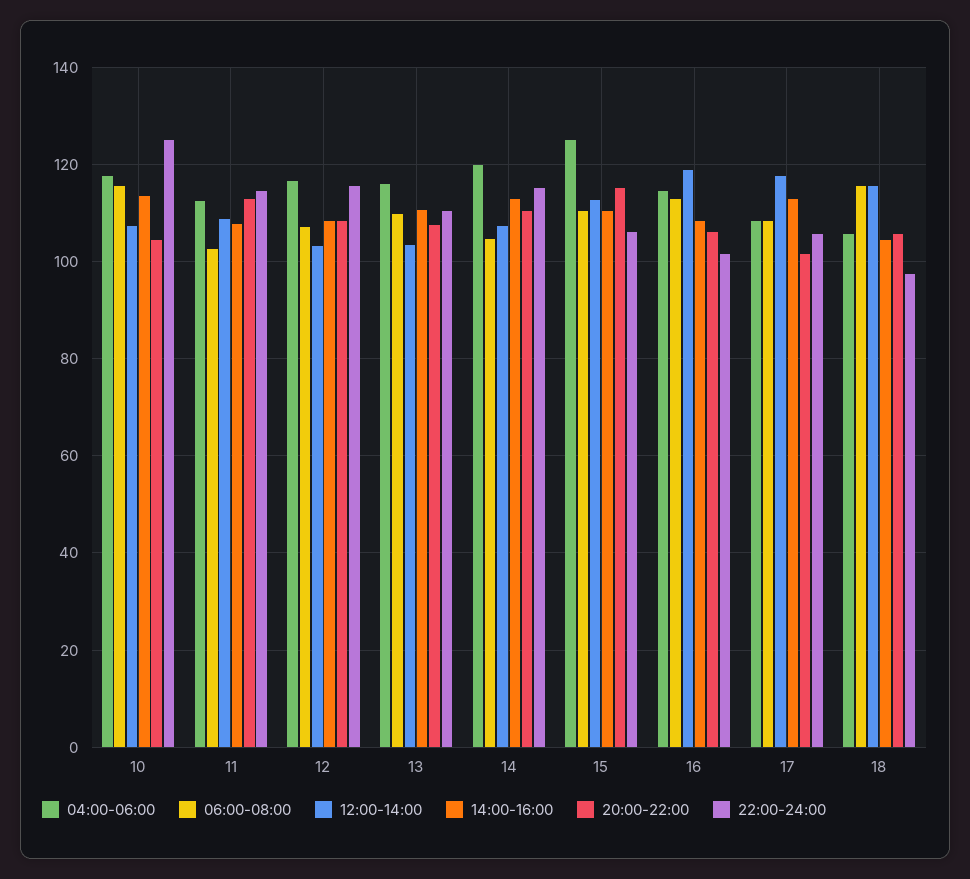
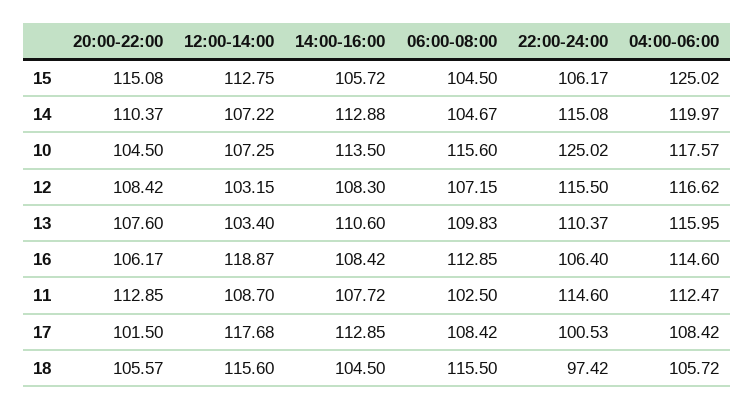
  {
    "04:00-06:00": {
      "10": 117.57,
      "11": 112.47,
      "12": 116.62,
      "13": 115.95,
      "14": 119.97,
      "15": 125.02,
      "16": 114.6,
      "17": 108.42,
      "18": 105.72
    },
    "06:00-08:00": {
      "10": 115.6,
      "11": 102.5,
      "12": 107.15,
      "13": 109.83,
      "14": 104.67,
-     "15": 110,
+     "15": 104.5,
      "16": 112.85,
      "17": 108.42,
      "18": 115.5
    },
    "12:00-14:00": {
      "10": 107.25,
      "11": 108.7,
      "12": 103.15,
      "13": 103.4,
      "14": 107.22,
      "15": 112.75,
      "16": 118.87,
      "17": 117.68,
      "18": 115.6
    },
    "14:00-16:00": {
      "10": 113.5,
      "11": 107.72,
      "12": 108.3,
      "13": 110.6,
      "14": 112.88,
-     "15": 110,
+     "15": 105.72,
      "16": 108.42,
      "17": 112.85,
      "18": 104.5
    },
    "20:00-22:00": {
      "10": 104.5,
      "11": 112.85,
      "12": 108.42,
      "13": 107.6,
      "14": 110.37,
      "15": 115.08,
      "16": 106.17,
      "17": 101.5,
      "18": 105.57
    },
    "22:00-24:00": {
      "10": 125.02,
      "11": 114.6,
      "12": 115.5,
      "13": 110.37,
      "14": 115.08,
      "15": 106.17,
-     "16": 102,
+     "16": 106.4,
-     "17": 106,
+     "17": 100.53,
      "18": 97.42
    }
  }

